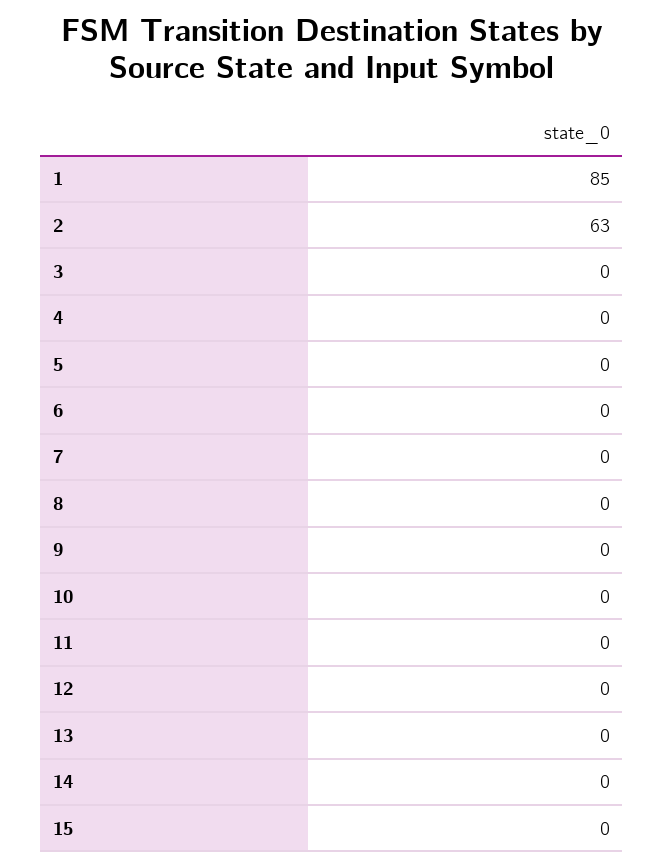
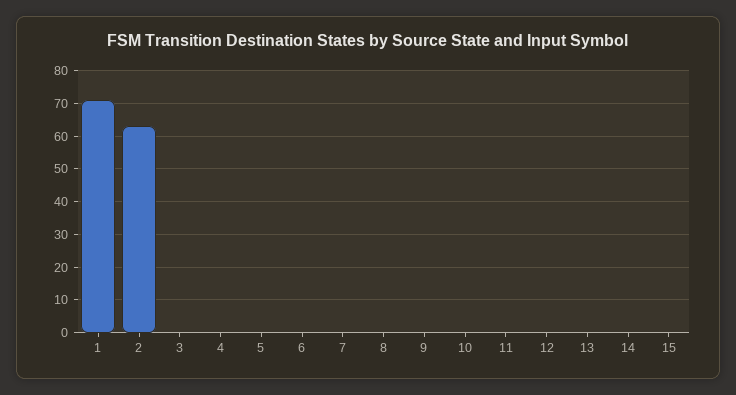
  {
-   "1": 85,
+   "1": 70,
    "2": 63,
    "3": 0,
    "4": 0,
    "5": 0,
    "6": 0,
    "7": 0,
    "8": 0,
    "9": 0,
    "10": 0,
    "11": 0,
    "12": 0,
    "13": 0,
    "14": 0,
    "15": 0
  }

